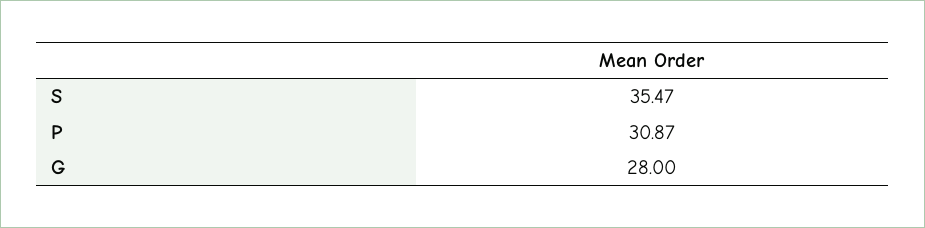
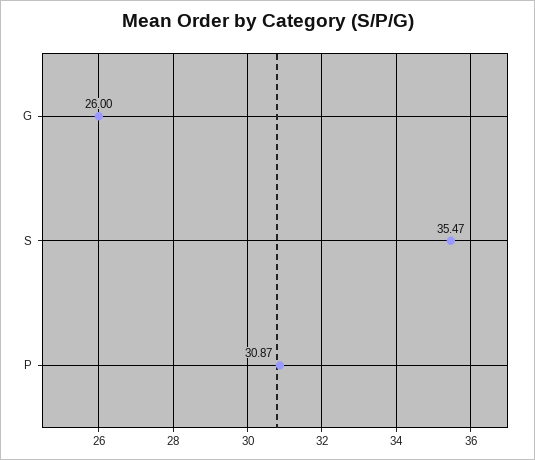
  {
    "S": 35.47,
    "P": 30.87,
-   "G": 28
+   "G": 26
  }

